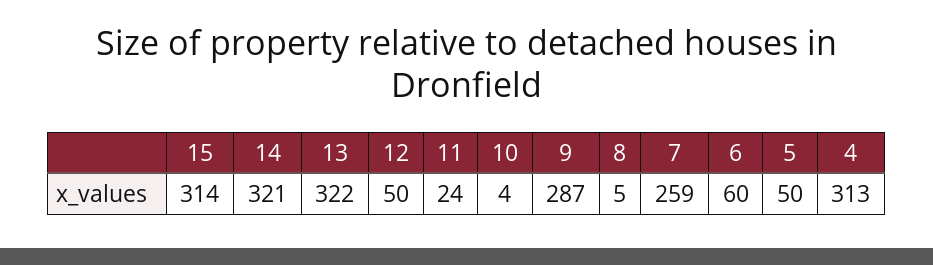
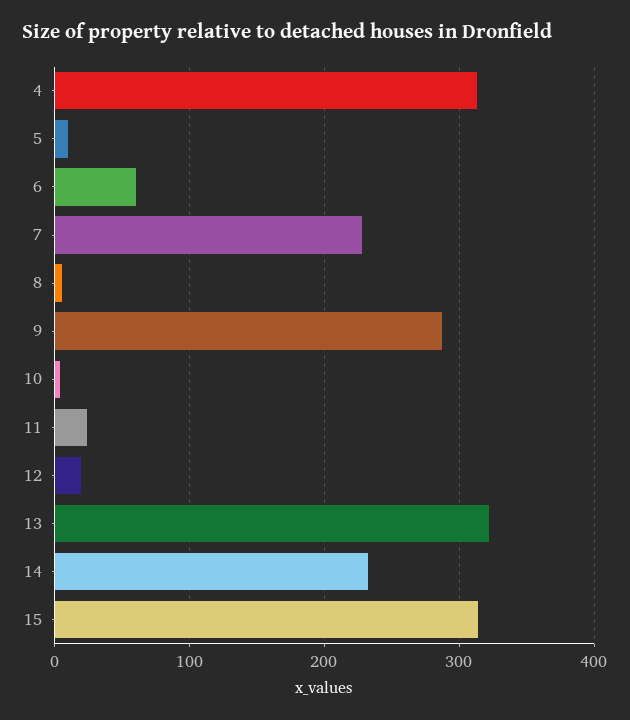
  {
    "15": 314,
-   "14": 321,
+   "14": 230,
    "13": 322,
-   "12": 50,
+   "12": 20,
    "11": 24,
    "10": 4,
    "9": 287,
    "8": 5,
-   "7": 259,
+   "7": 230,
    "6": 60,
-   "5": 50,
+   "5": 10,
    "4": 313
  }

